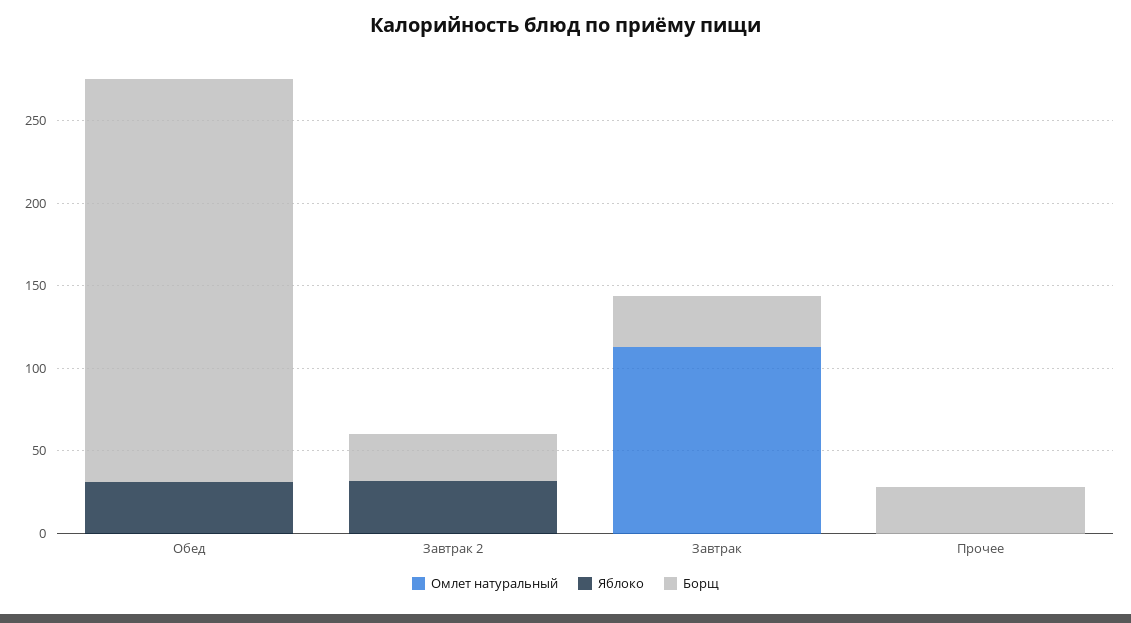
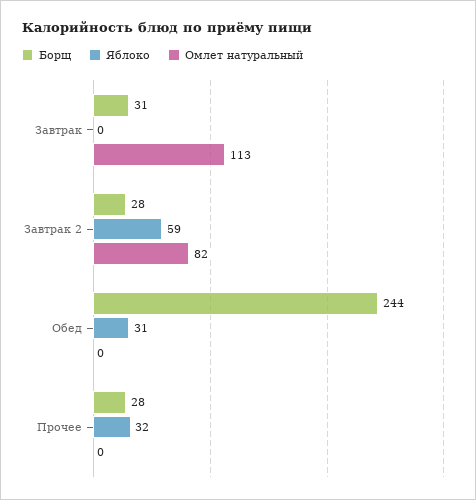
  {
    "Омлет натуральный": {
      "Обед": 0,
-     "Завтрак 2": 0,
+     "Завтрак 2": 82,
      "Завтрак": 113,
      "Прочее": 0
    },
    "Яблоко": {
      "Обед": 31,
-     "Завтрак 2": 30,
+     "Завтрак 2": 59,
      "Завтрак": 0,
-     "Прочее": 0
+     "Прочее": 32
    },
    "Борщ": {
      "Обед": 244,
      "Завтрак 2": 28,
      "Завтрак": 31,
      "Прочее": 28
    }
  }

